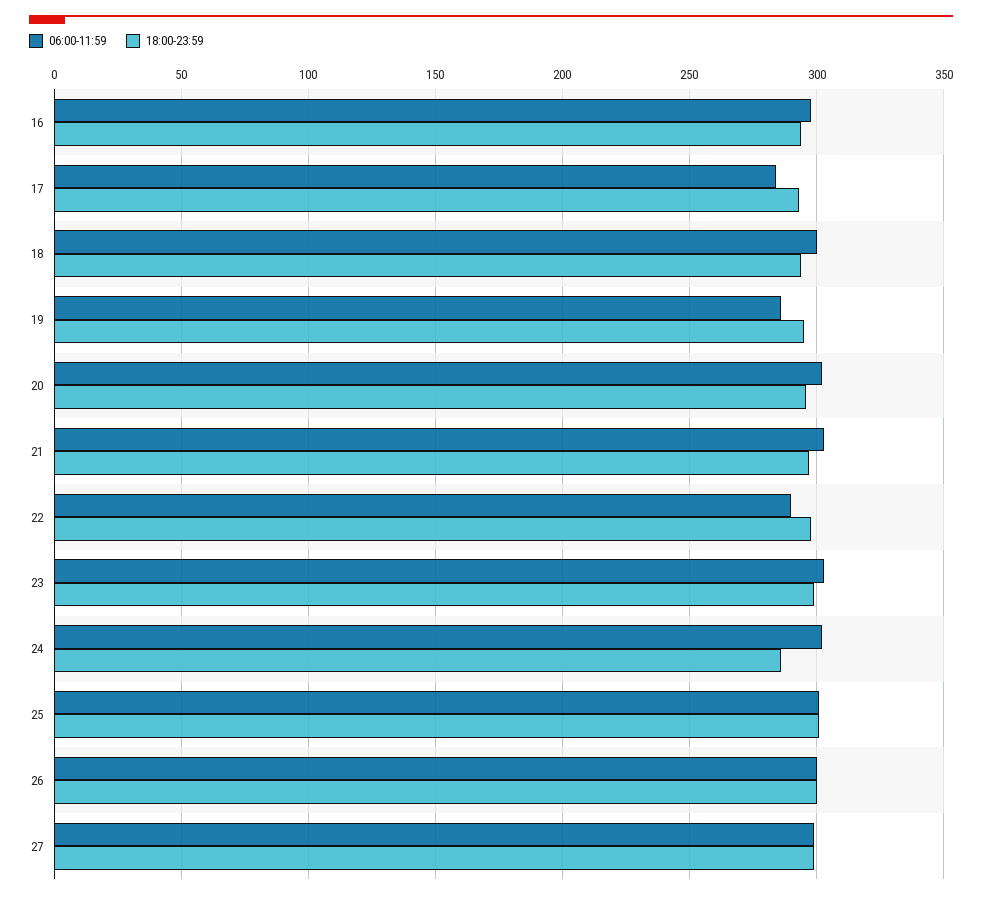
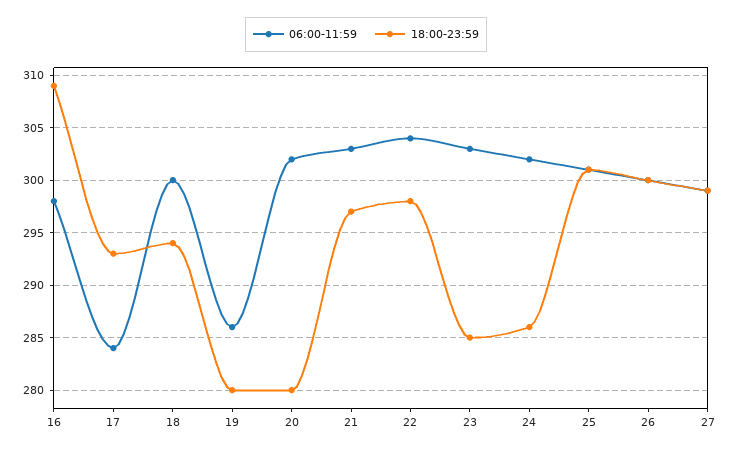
  {
    "06:00-11:59": {
      "16": 298,
      "17": 284,
      "18": 300,
      "19": 286,
      "20": 302,
      "21": 303,
-     "22": 290,
+     "22": 304,
      "23": 303,
      "24": 302,
      "25": 301,
      "26": 300,
      "27": 299
    },
    "18:00-23:59": {
-     "16": 295,
+     "16": 309,
      "17": 293,
      "18": 294,
-     "19": 295,
+     "19": 280,
-     "20": 295,
+     "20": 280,
      "21": 297,
      "22": 298,
-     "23": 300,
+     "23": 285,
      "24": 286,
      "25": 301,
      "26": 300,
      "27": 299
    }
  }

